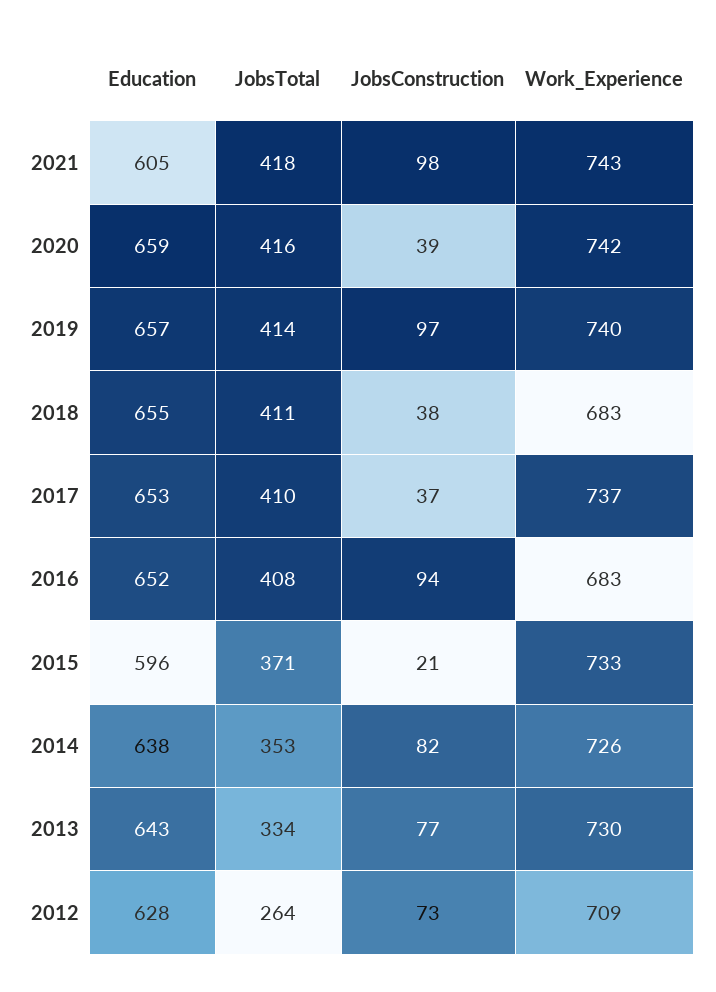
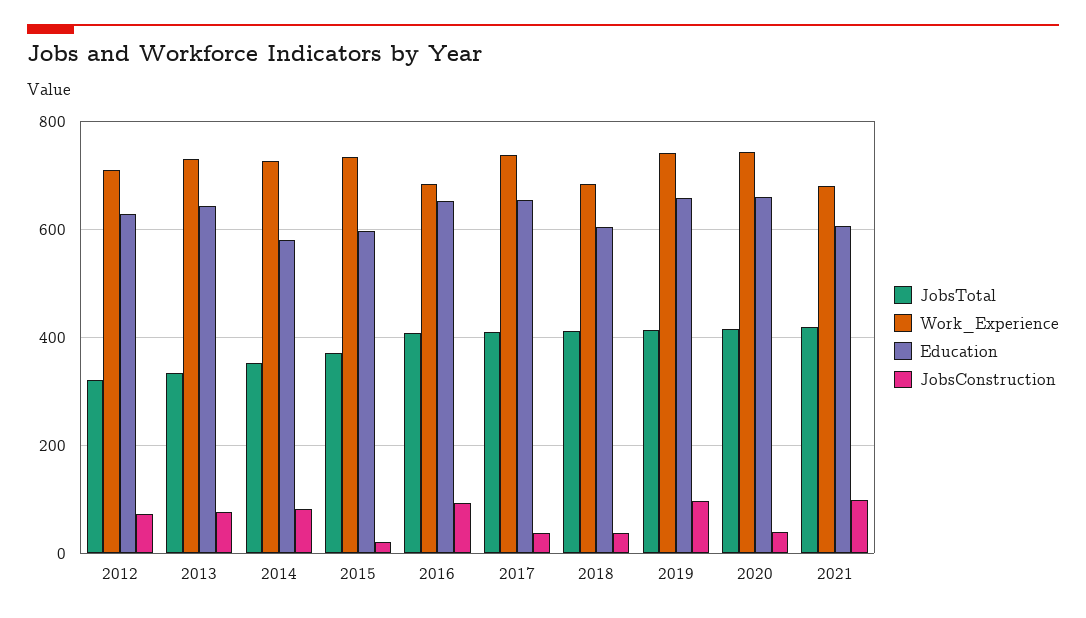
  {
    "Education": {
      "2021": 605,
      "2020": 659,
      "2019": 657,
-     "2018": 655,
+     "2018": 600,
      "2017": 653,
      "2016": 652,
      "2015": 596,
-     "2014": 638,
+     "2014": 580,
      "2013": 643,
      "2012": 628
    },
    "JobsTotal": {
      "2021": 418,
      "2020": 416,
      "2019": 414,
      "2018": 411,
      "2017": 410,
      "2016": 408,
      "2015": 371,
      "2014": 353,
      "2013": 334,
-     "2012": 264
+     "2012": 320
    },
    "JobsConstruction": {
      "2021": 98,
      "2020": 39,
      "2019": 97,
      "2018": 38,
      "2017": 37,
      "2016": 94,
      "2015": 21,
      "2014": 82,
      "2013": 77,
      "2012": 73
    },
    "Work_Experience": {
-     "2021": 743,
+     "2021": 680,
      "2020": 742,
      "2019": 740,
      "2018": 683,
      "2017": 737,
      "2016": 683,
      "2015": 733,
      "2014": 726,
      "2013": 730,
      "2012": 709
    }
  }

